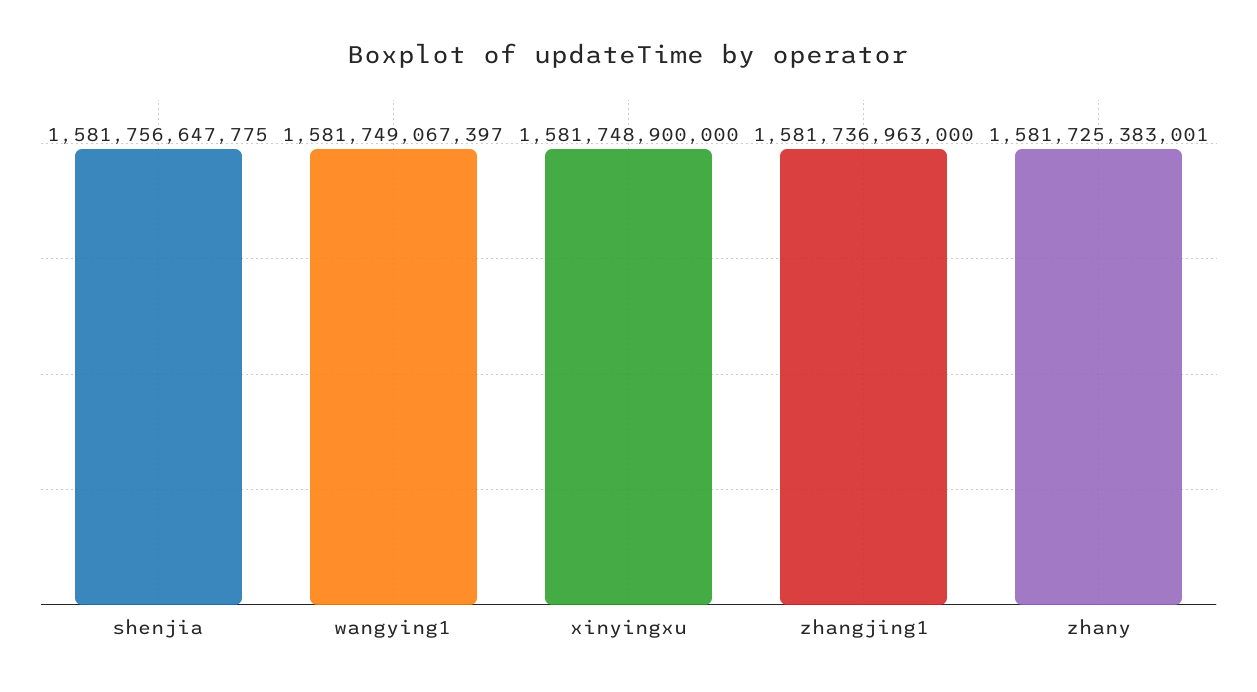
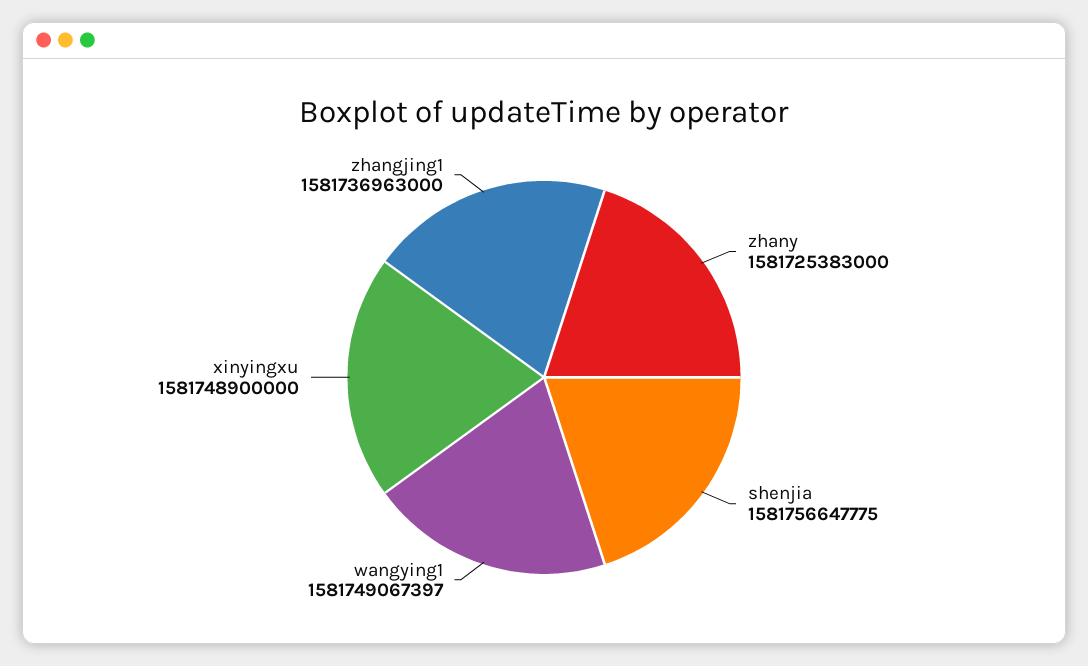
  {
    "shenjia": 1581756647775,
    "wangying1": 1581749067397,
    "xinyingxu": 1581748900000,
    "zhangjing1": 1581736963000,
-   "zhany": 1581725383001
+   "zhany": 1581725383000
  }

